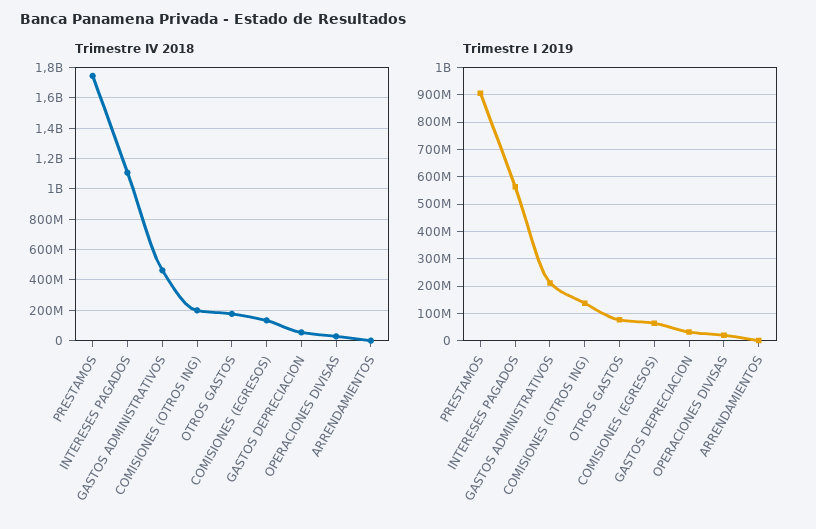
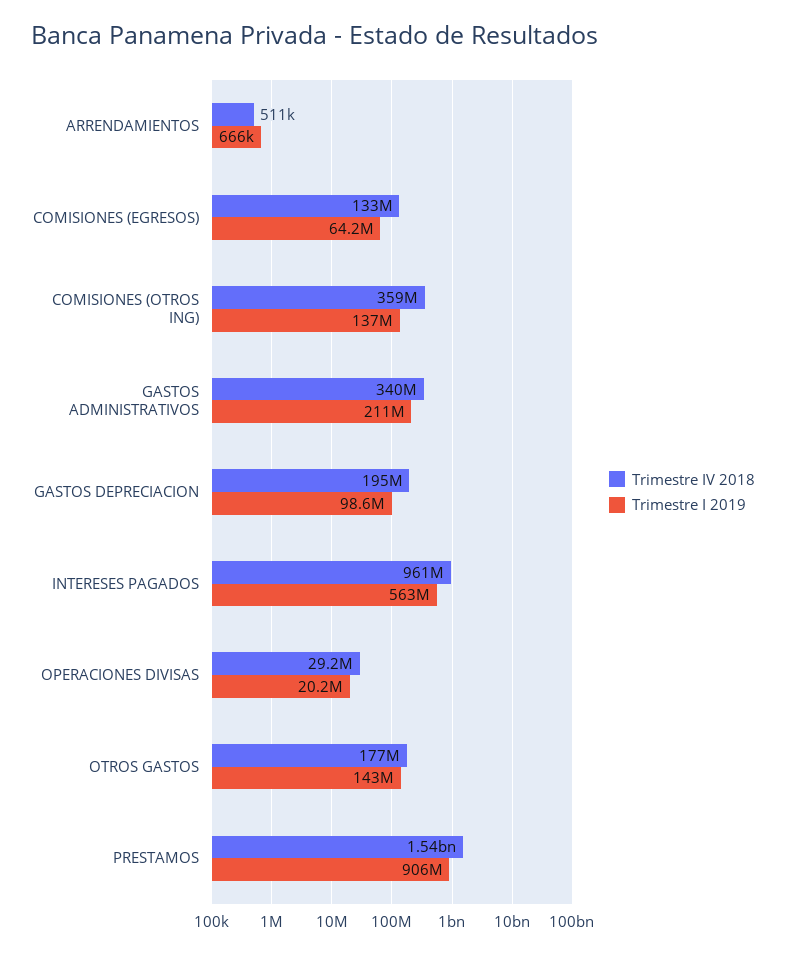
  {
    "Trimestre IV 2018": {
-     "PRESTAMOS": 1750000000,
+     "PRESTAMOS": 1540000000,
-     "INTERESES PAGADOS": 1100000000,
+     "INTERESES PAGADOS": 961000000,
-     "GASTOS ADMINISTRATIVOS": 450000000,
+     "GASTOS ADMINISTRATIVOS": 340000000,
-     "COMISIONES (OTROS ING)": 200000000,
+     "COMISIONES (OTROS ING)": 359000000,
      "OTROS GASTOS": 177000000,
      "COMISIONES (EGRESOS)": 133000000,
-     "GASTOS DEPRECIACION": 50000000,
+     "GASTOS DEPRECIACION": 195000000,
      "OPERACIONES DIVISAS": 29200000,
      "ARRENDAMIENTOS": 511000
    },
    "Trimestre I 2019": {
      "PRESTAMOS": 906000000,
      "INTERESES PAGADOS": 563000000,
      "GASTOS ADMINISTRATIVOS": 211000000,
      "COMISIONES (OTROS ING)": 137000000,
-     "OTROS GASTOS": 75000000,
+     "OTROS GASTOS": 143000000,
      "COMISIONES (EGRESOS)": 64200000,
-     "GASTOS DEPRECIACION": 25000000,
+     "GASTOS DEPRECIACION": 98600000,
      "OPERACIONES DIVISAS": 20200000,
      "ARRENDAMIENTOS": 666000
    }
  }

